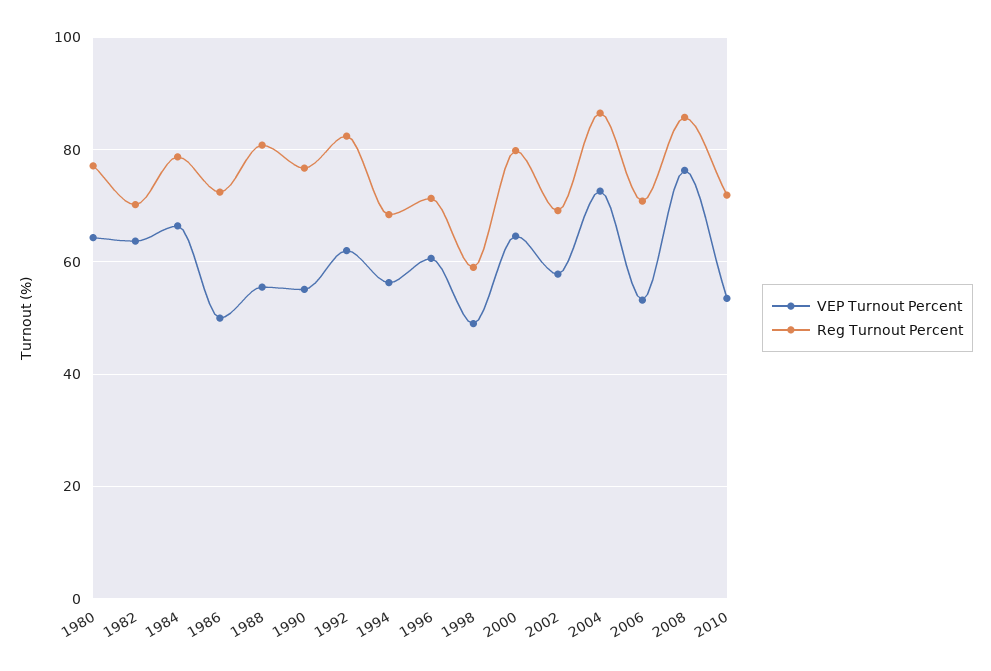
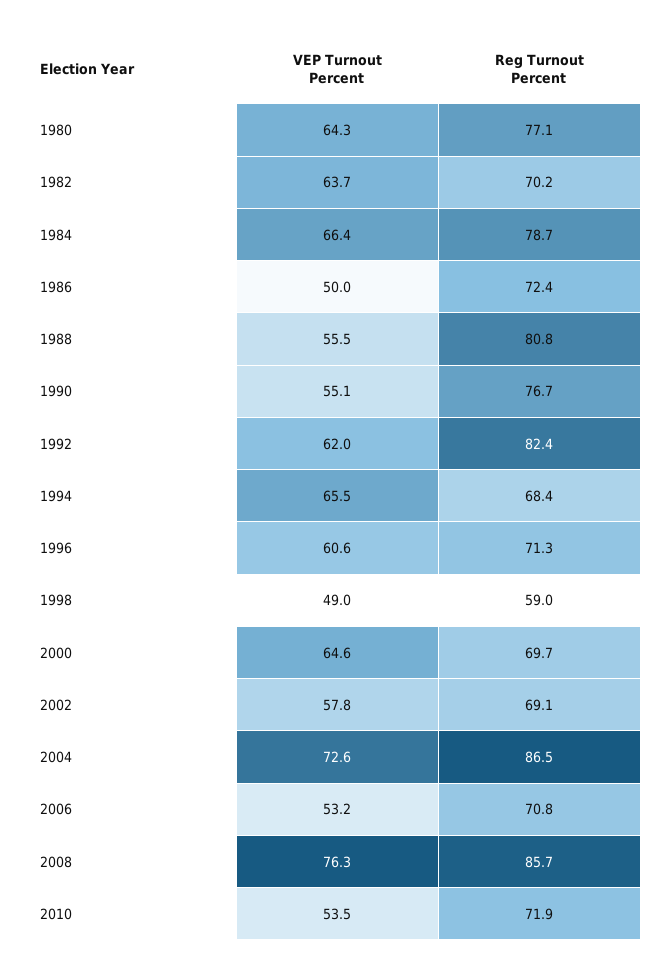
  {
    "VEP Turnout Percent": {
      "1980": 64.3,
      "1982": 63.7,
      "1984": 66.4,
      "1986": 50,
      "1988": 55.5,
      "1990": 55.1,
      "1992": 62,
-     "1994": 56,
+     "1994": 65.5,
      "1996": 60.6,
      "1998": 49,
      "2000": 64.6,
      "2002": 57.8,
      "2004": 72.6,
      "2006": 53.2,
      "2008": 76.3,
      "2010": 53.5
    },
    "Reg Turnout Percent": {
      "1980": 77.1,
      "1982": 70.2,
      "1984": 78.7,
      "1986": 72.4,
      "1988": 80.8,
      "1990": 76.7,
      "1992": 82.4,
      "1994": 68.4,
      "1996": 71.3,
      "1998": 59,
-     "2000": 80,
+     "2000": 69.7,
      "2002": 69.1,
      "2004": 86.5,
      "2006": 70.8,
      "2008": 85.7,
      "2010": 71.9
    }
  }

